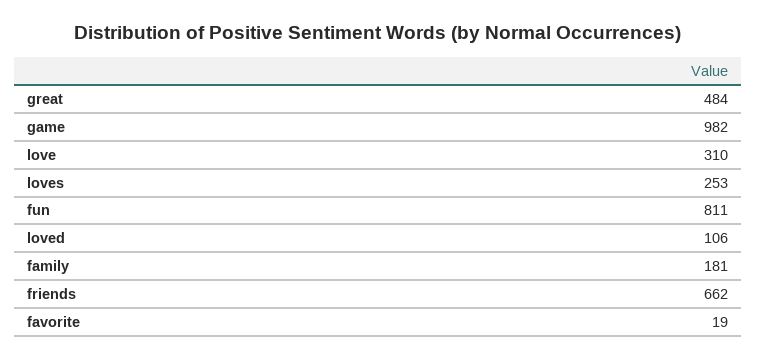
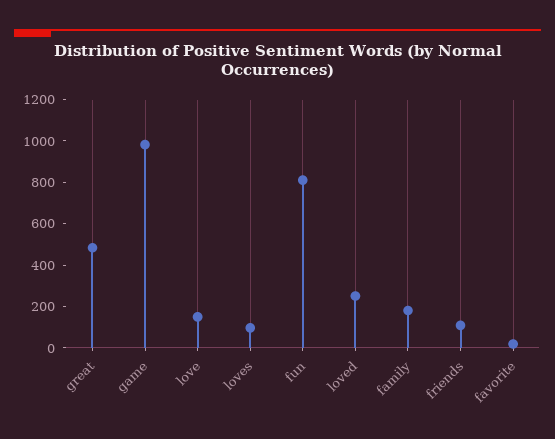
  {
    "great": 484,
    "game": 982,
-   "love": 310,
+   "love": 150,
-   "loves": 253,
+   "loves": 100,
    "fun": 811,
-   "loved": 106,
+   "loved": 250,
    "family": 181,
-   "friends": 662,
+   "friends": 100,
    "favorite": 19
  }

